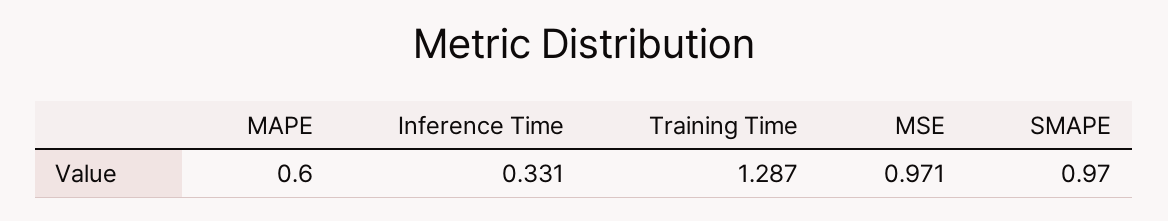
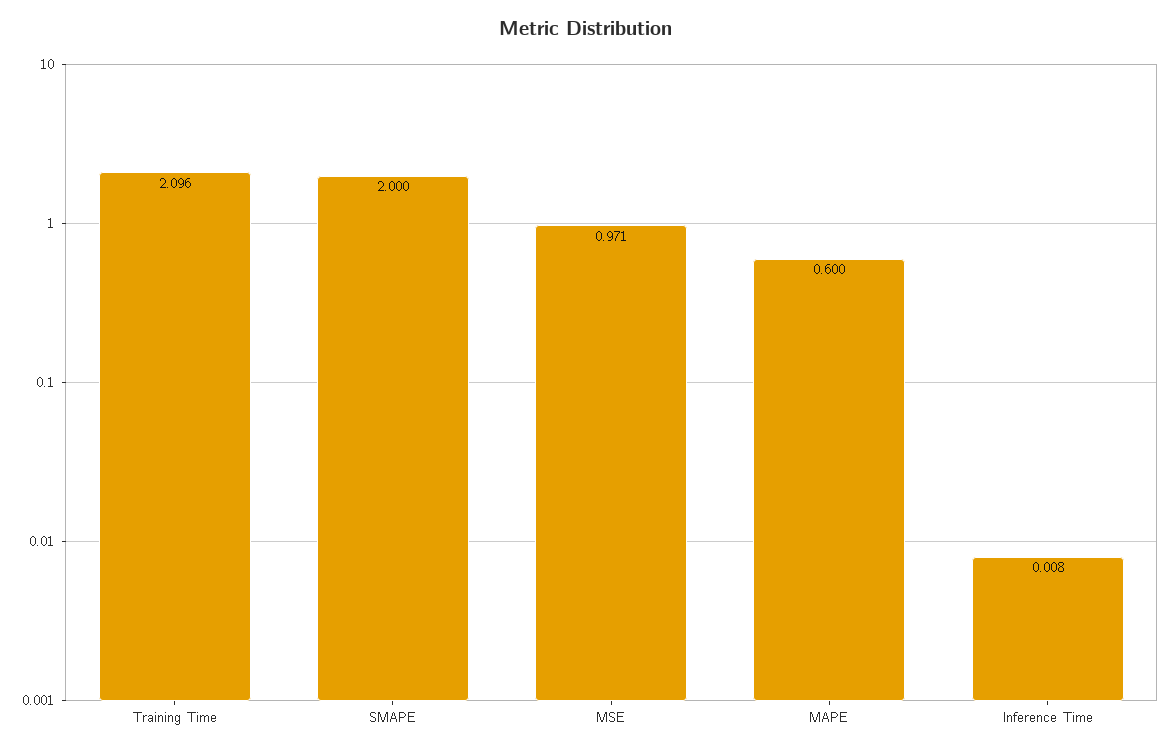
  {
    "MAPE": 0.6,
-   "Inference Time": 0.331,
+   "Inference Time": 0.008,
-   "Training Time": 1.287,
+   "Training Time": 2.096,
    "MSE": 0.971,
-   "SMAPE": 0.97
+   "SMAPE": 2
  }

